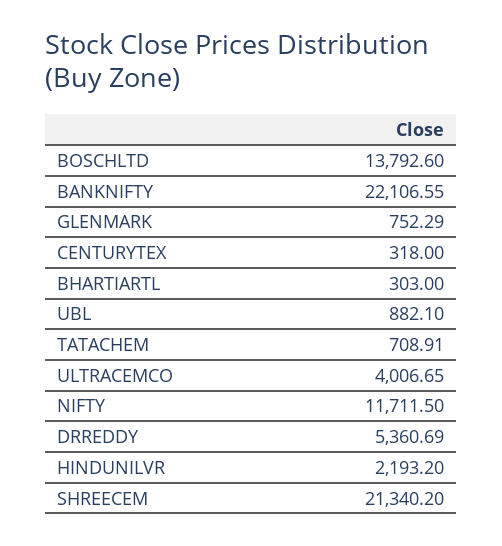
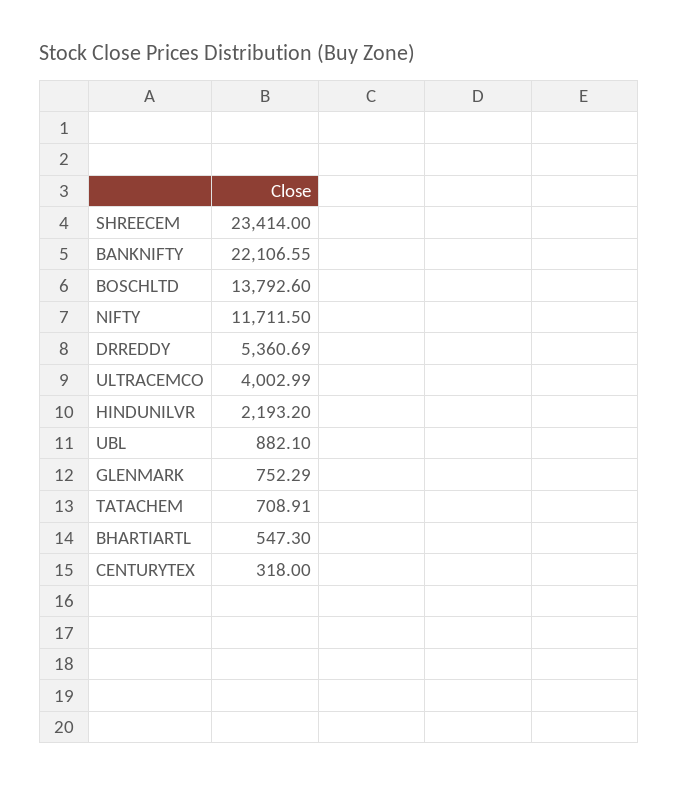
  {
    "BOSCHLTD": 13792.6,
    "BANKNIFTY": 22106.55,
    "GLENMARK": 752.29,
    "CENTURYTEX": 318,
-   "BHARTIARTL": 303,
+   "BHARTIARTL": 547.3,
    "UBL": 882.1,
    "TATACHEM": 708.91,
-   "ULTRACEMCO": 4006.65,
+   "ULTRACEMCO": 4002.99,
    "NIFTY": 11711.5,
    "DRREDDY": 5360.69,
    "HINDUNILVR": 2193.2,
-   "SHREECEM": 21340.2
+   "SHREECEM": 23414
  }

